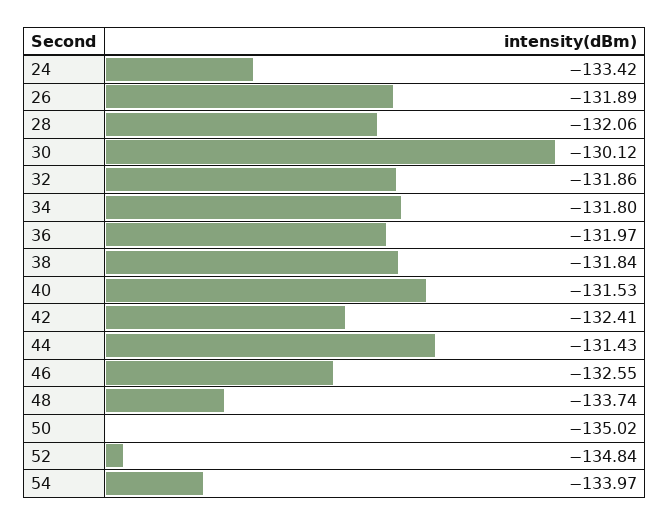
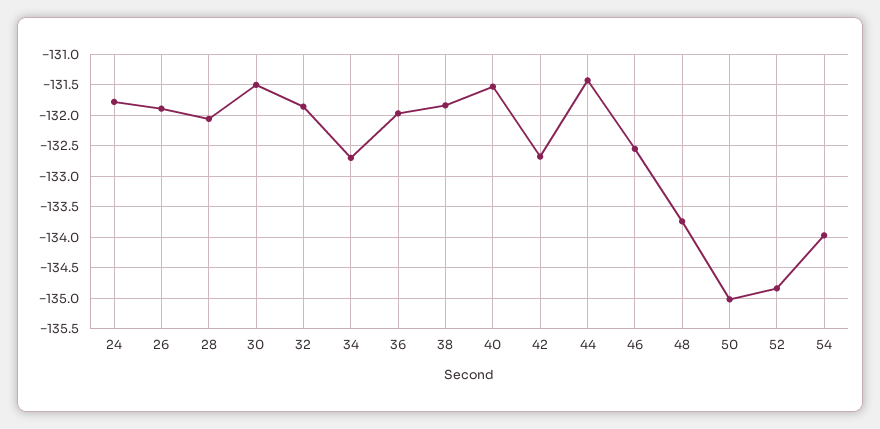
  {
-   "24": -133.42,
+   "24": -131.8,
    "26": -131.89,
    "28": -132.06,
-   "30": -130.12,
+   "30": -131.5,
    "32": -131.86,
-   "34": -131.8,
+   "34": -132.7,
    "36": -131.97,
    "38": -131.84,
    "40": -131.53,
-   "42": -132.41,
+   "42": -132.7,
    "44": -131.43,
    "46": -132.55,
    "48": -133.74,
    "50": -135.02,
    "52": -134.84,
    "54": -133.97
  }

